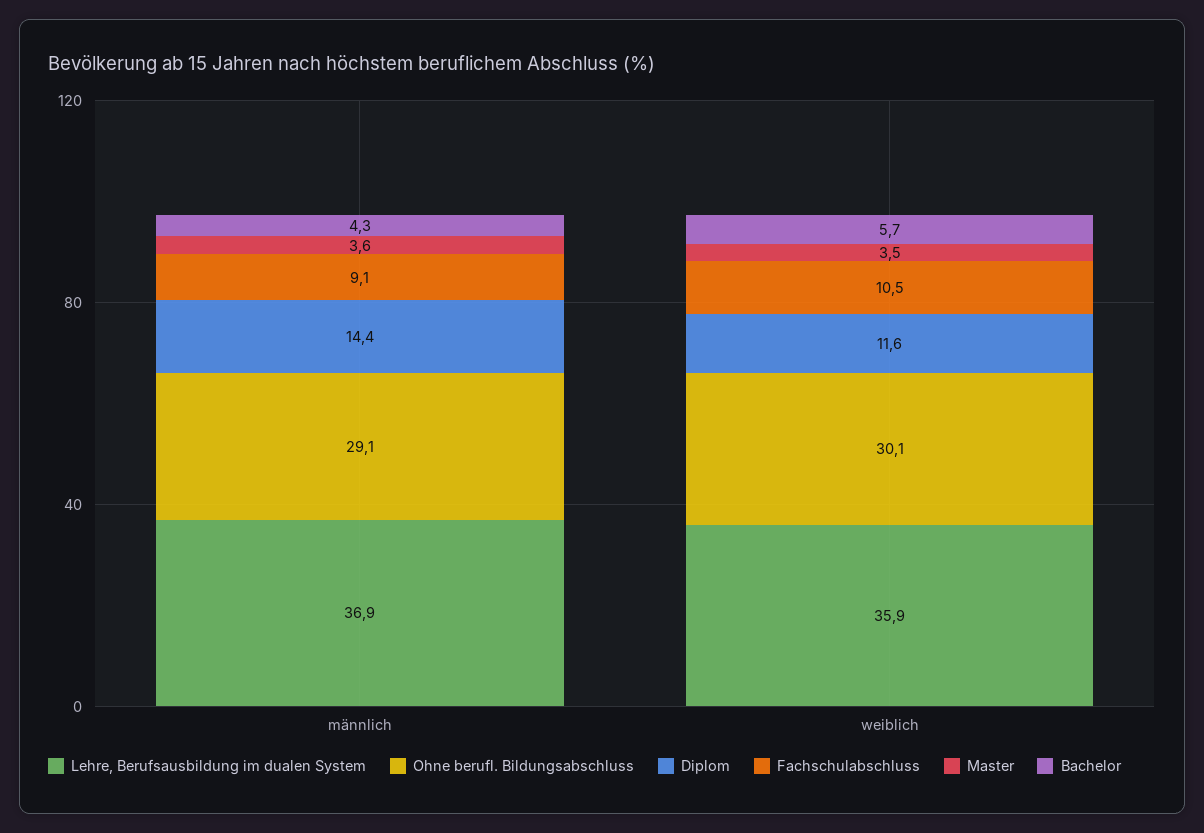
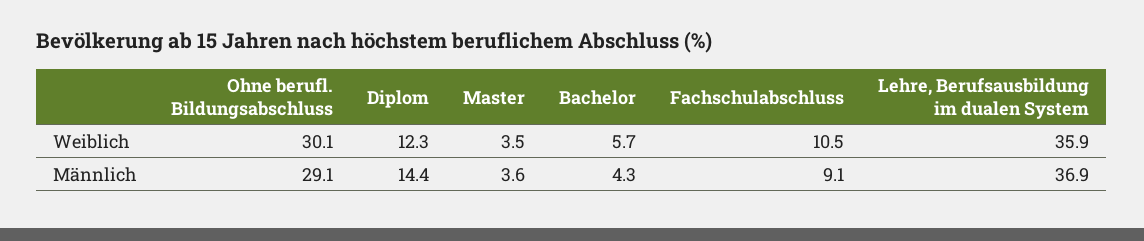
  {
    "Lehre, Berufsausbildung im dualen System": {
      "männlich": 36.9,
      "weiblich": 35.9
    },
    "Ohne berufl. Bildungsabschluss": {
      "männlich": 29.1,
      "weiblich": 30.1
    },
    "Diplom": {
      "männlich": 14.4,
-     "weiblich": 11.6
+     "weiblich": 12.3
    },
    "Fachschulabschluss": {
      "männlich": 9.1,
      "weiblich": 10.5
    },
    "Master": {
      "männlich": 3.6,
      "weiblich": 3.5
    },
    "Bachelor": {
      "männlich": 4.3,
      "weiblich": 5.7
    }
  }

